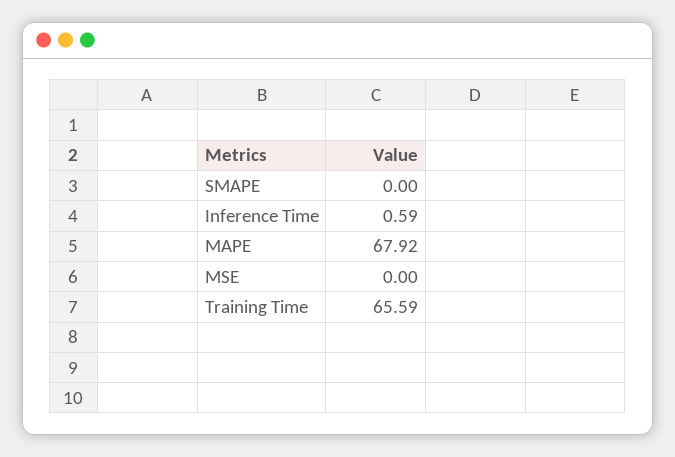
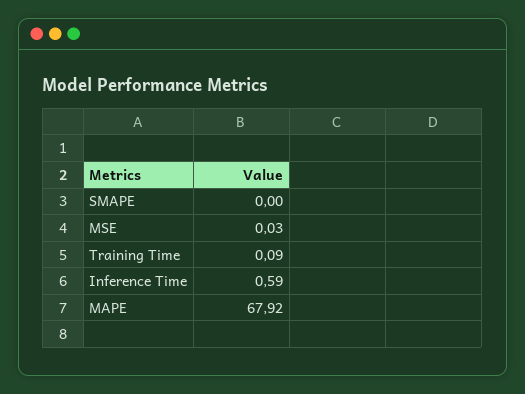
  {
    "SMAPE": 0,
    "Inference Time": 0.59,
    "MAPE": 67.92,
-   "MSE": 0,
+   "MSE": 0.03,
-   "Training Time": 65.59
+   "Training Time": 0.09
  }

